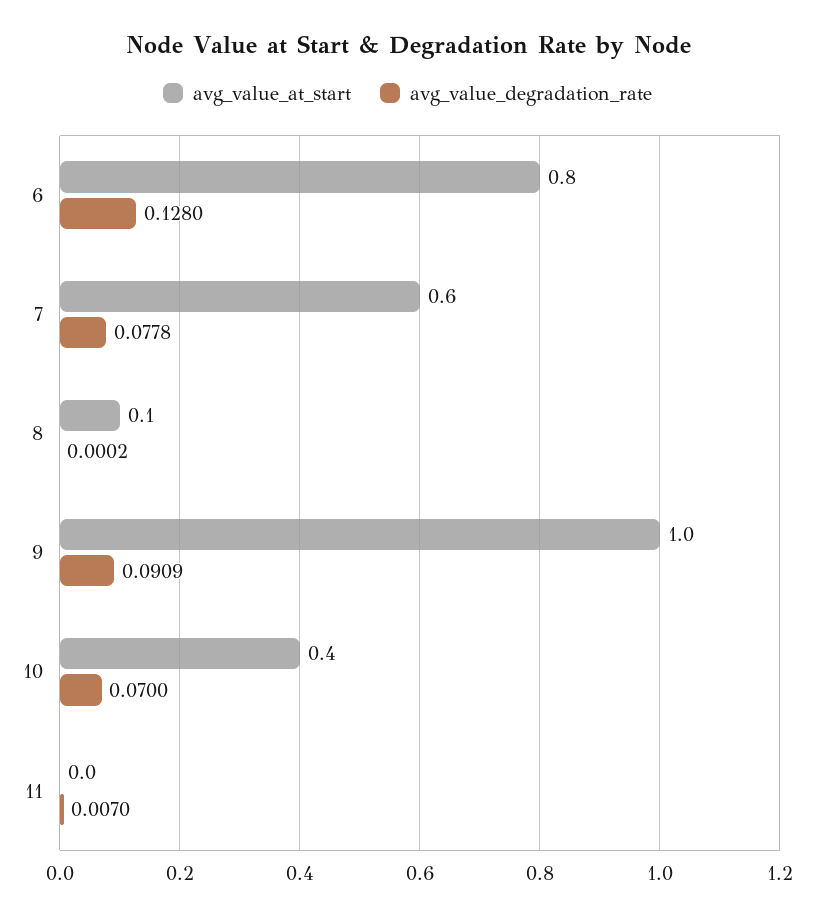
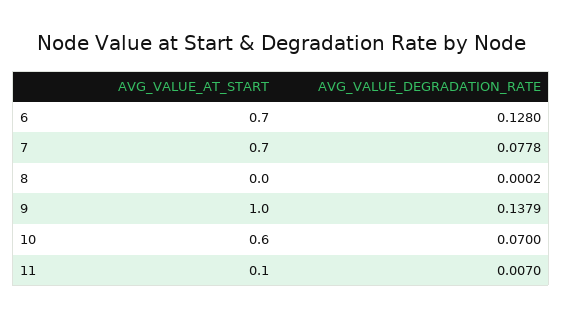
  {
    "avg_value_at_start": {
-     "6": 0.8,
+     "6": 0.7,
-     "7": 0.6,
+     "7": 0.7,
-     "8": 0.1,
+     "8": 0,
      "9": 1,
-     "10": 0.4,
+     "10": 0.6,
-     "11": 0
+     "11": 0.1
    },
    "avg_value_degradation_rate": {
      "6": 0.128,
      "7": 0.0778,
      "8": 0.0002,
-     "9": 0.0909,
+     "9": 0.1379,
      "10": 0.07,
      "11": 0.007
    }
  }

